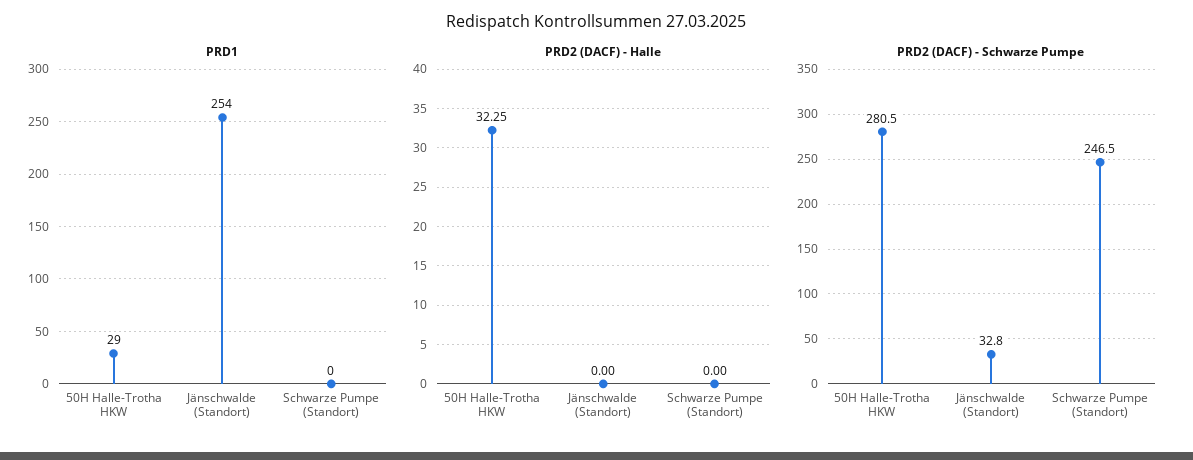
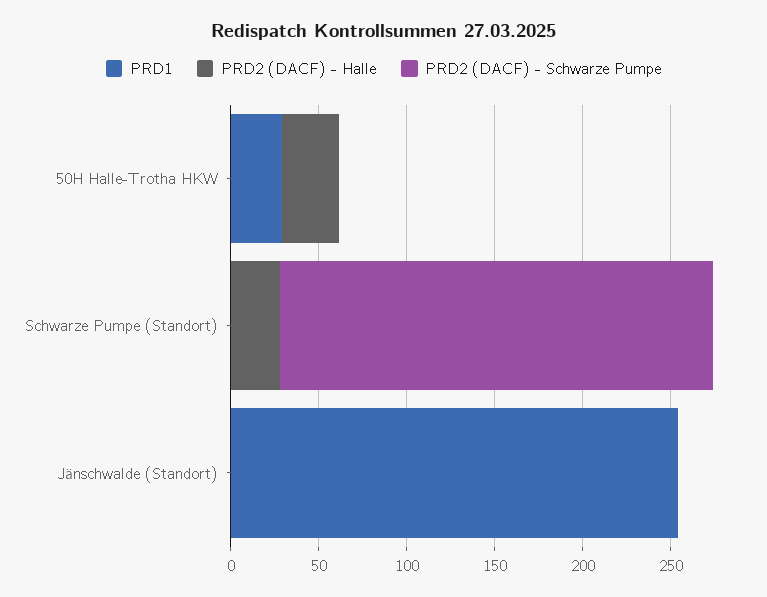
  {
    "PRD1": {
      "50H Halle-Trotha HKW": 29,
      "Jänschwalde (Standort)": 254,
      "Schwarze Pumpe (Standort)": 0
    },
    "PRD2 (DACF) - Halle": {
      "50H Halle-Trotha HKW": 32.25,
      "Jänschwalde (Standort)": 0,
-     "Schwarze Pumpe (Standort)": 0
+     "Schwarze Pumpe (Standort)": 30
    },
    "PRD2 (DACF) - Schwarze Pumpe": {
-     "50H Halle-Trotha HKW": 280.5,
+     "50H Halle-Trotha HKW": 0,
-     "Jänschwalde (Standort)": 32.8,
+     "Jänschwalde (Standort)": 0,
      "Schwarze Pumpe (Standort)": 246.5
    }
  }

